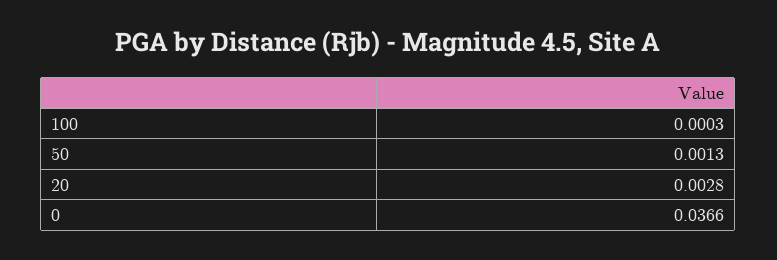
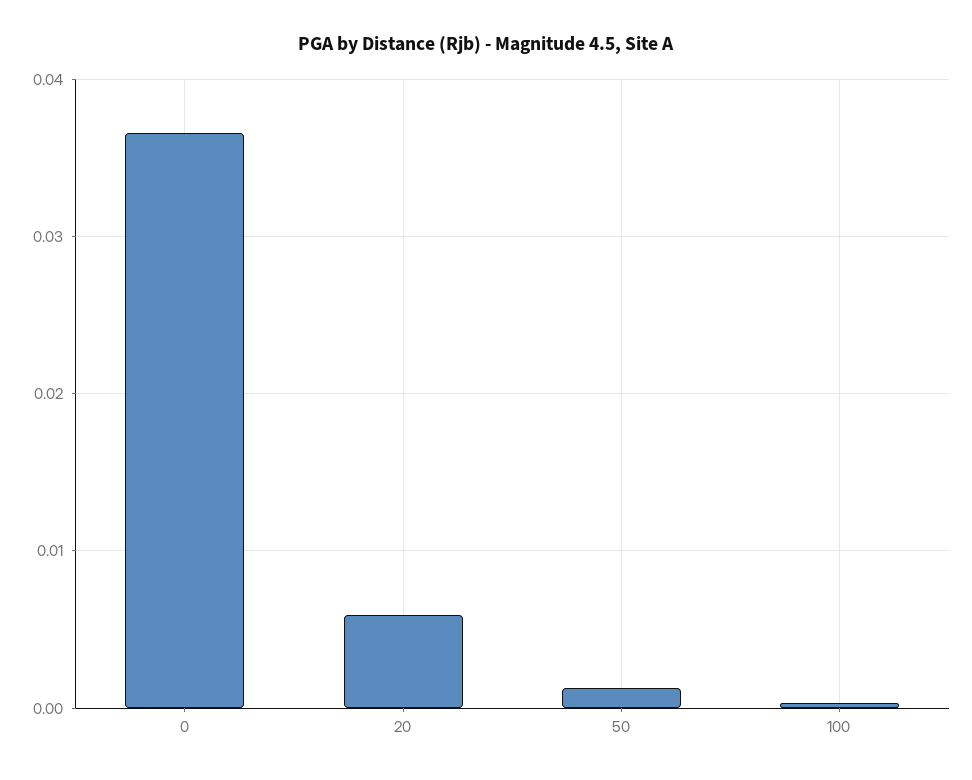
  {
    "100": 0.0003,
    "50": 0.0013,
-   "20": 0.0028,
+   "20": 0.006,
    "0": 0.0366
  }

